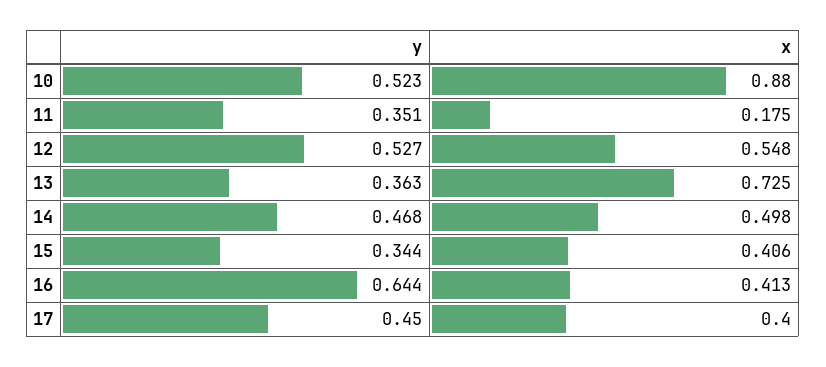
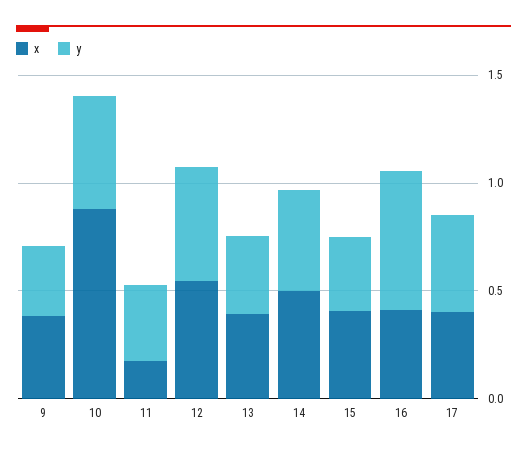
  {
    "y": {
      "10": 0.523,
      "11": 0.351,
      "12": 0.527,
      "13": 0.363,
      "14": 0.468,
      "15": 0.344,
      "16": 0.644,
-     "17": 0.45
+     "17": 0.45,
+     "9": 0.3
    },
    "x": {
      "10": 0.88,
      "11": 0.175,
      "12": 0.548,
-     "13": 0.725,
+     "13": 0.4,
      "14": 0.498,
      "15": 0.406,
      "16": 0.413,
-     "17": 0.4
+     "17": 0.4,
+     "9": 0.4
    }
  }

